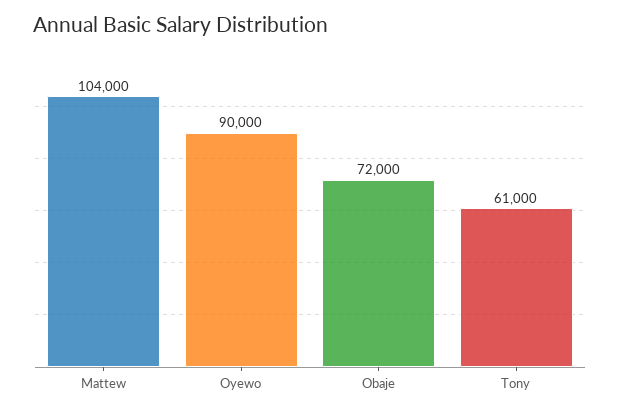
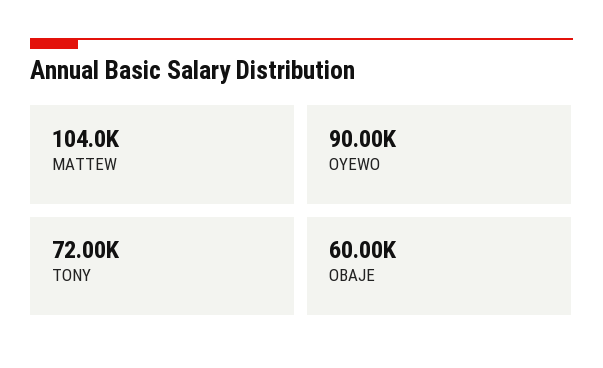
  {
    "Mattew": 104000,
    "Oyewo": 90000,
-   "Obaje": 72000,
+   "Obaje": 60000,
-   "Tony": 61000
+   "Tony": 72000
  }

